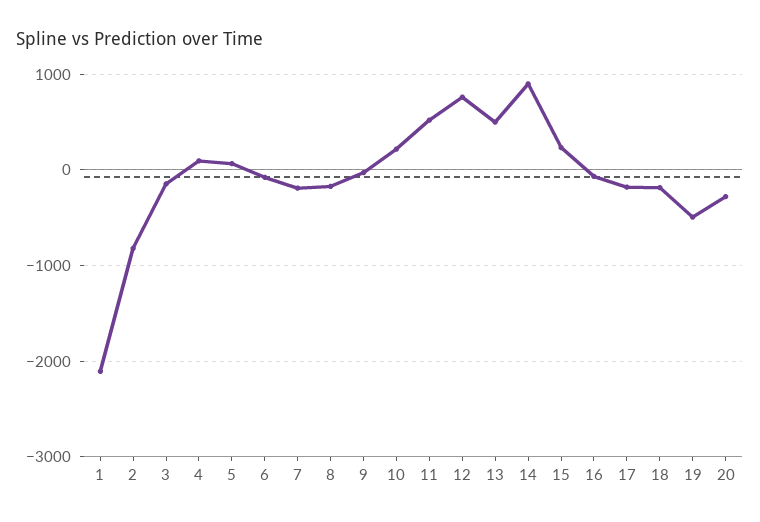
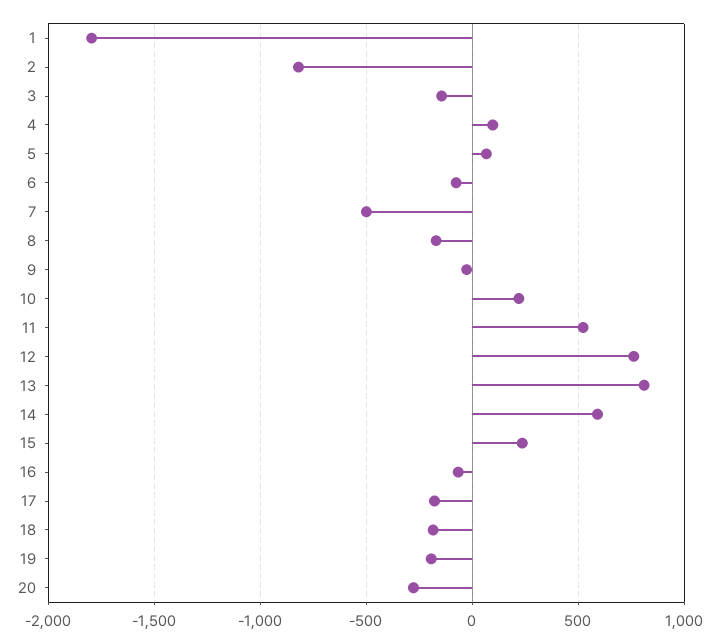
  {
-   "1": -2100,
+   "1": -1800,
    "2": -800,
    "3": -150,
    "4": 100,
    "5": 50,
    "6": -100,
-   "7": -200,
+   "7": -500,
    "8": -150,
    "9": -50,
    "10": 200,
    "11": 500,
    "12": 750,
-   "13": 500,
+   "13": 800,
-   "14": 900,
+   "14": 600,
    "15": 250,
    "16": -50,
    "17": -200,
    "18": -200,
-   "19": -500,
+   "19": -200,
    "20": -300
  }

